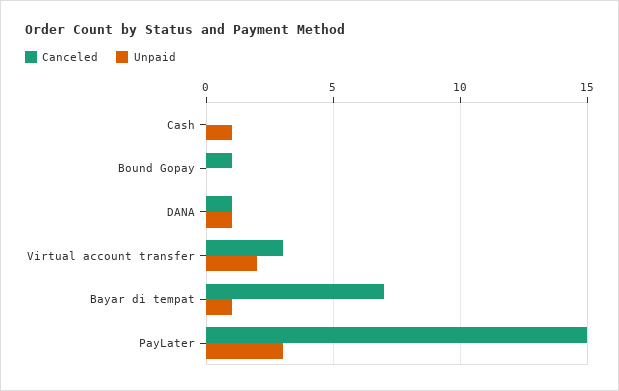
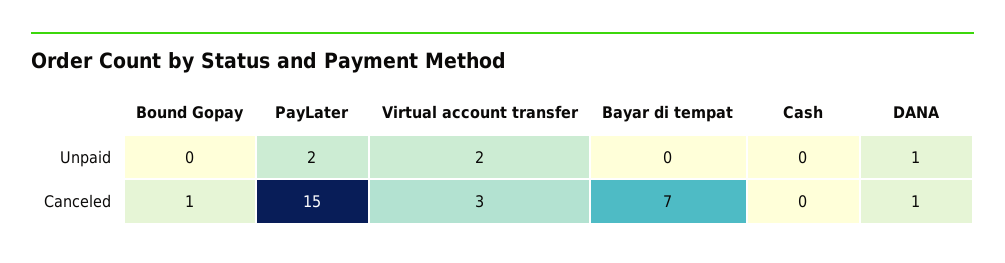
  {
    "Canceled": {
      "Cash": 0,
      "Bound Gopay": 1,
      "DANA": 1,
      "Virtual account transfer": 3,
      "Bayar di tempat": 7,
      "PayLater": 15
    },
    "Unpaid": {
-     "Cash": 1,
+     "Cash": 0,
      "Bound Gopay": 0,
      "DANA": 1,
      "Virtual account transfer": 2,
-     "Bayar di tempat": 1,
+     "Bayar di tempat": 0,
-     "PayLater": 3
+     "PayLater": 2
    }
  }

